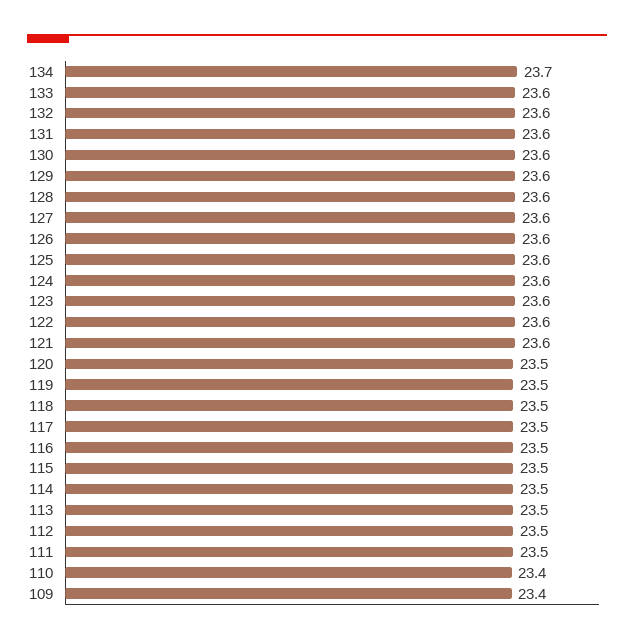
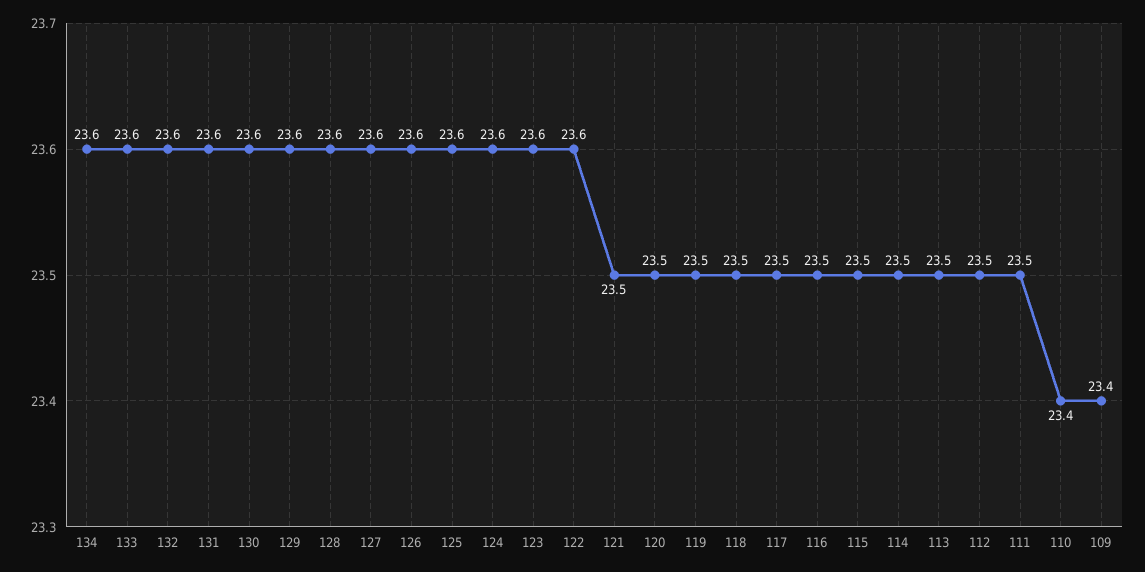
  {
-   "134": 23.7,
+   "134": 23.6,
    "133": 23.6,
    "132": 23.6,
    "131": 23.6,
    "130": 23.6,
    "129": 23.6,
    "128": 23.6,
    "127": 23.6,
    "126": 23.6,
    "125": 23.6,
    "124": 23.6,
    "123": 23.6,
    "122": 23.6,
-   "121": 23.6,
+   "121": 23.5,
    "120": 23.5,
    "119": 23.5,
    "118": 23.5,
    "117": 23.5,
    "116": 23.5,
    "115": 23.5,
    "114": 23.5,
    "113": 23.5,
    "112": 23.5,
    "111": 23.5,
    "110": 23.4,
    "109": 23.4
  }

